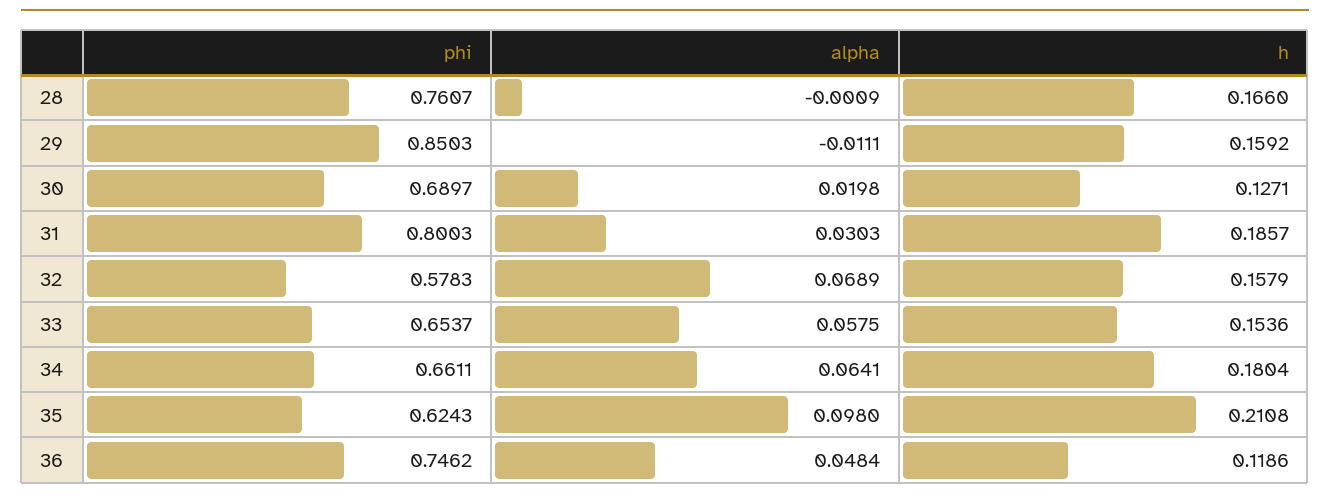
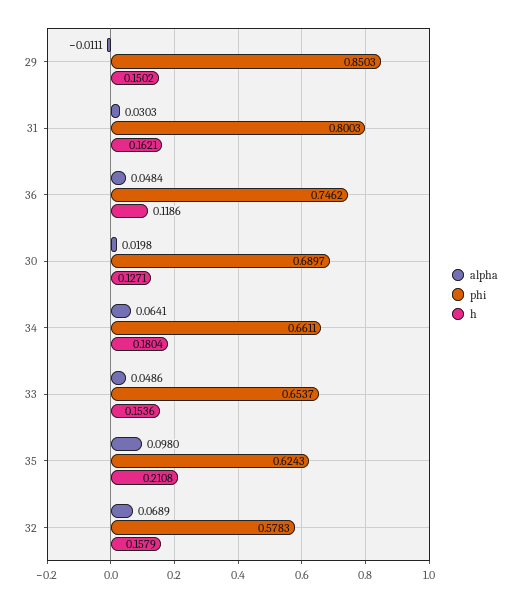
  {
    "phi": {
-     "28": 0.7607,
      "29": 0.8503,
      "30": 0.6897,
      "31": 0.8003,
      "32": 0.5783,
      "33": 0.6537,
      "34": 0.6611,
      "35": 0.6243,
      "36": 0.7462
    },
    "alpha": {
-     "28": -0.0009,
      "29": -0.0111,
      "30": 0.0198,
      "31": 0.0303,
      "32": 0.0689,
-     "33": 0.0575,
+     "33": 0.0486,
      "34": 0.0641,
      "35": 0.098,
      "36": 0.0484
    },
    "h": {
-     "28": 0.166,
-     "29": 0.1592,
+     "29": 0.1502,
      "30": 0.1271,
-     "31": 0.1857,
+     "31": 0.1621,
      "32": 0.1579,
      "33": 0.1536,
      "34": 0.1804,
      "35": 0.2108,
      "36": 0.1186
    }
  }

